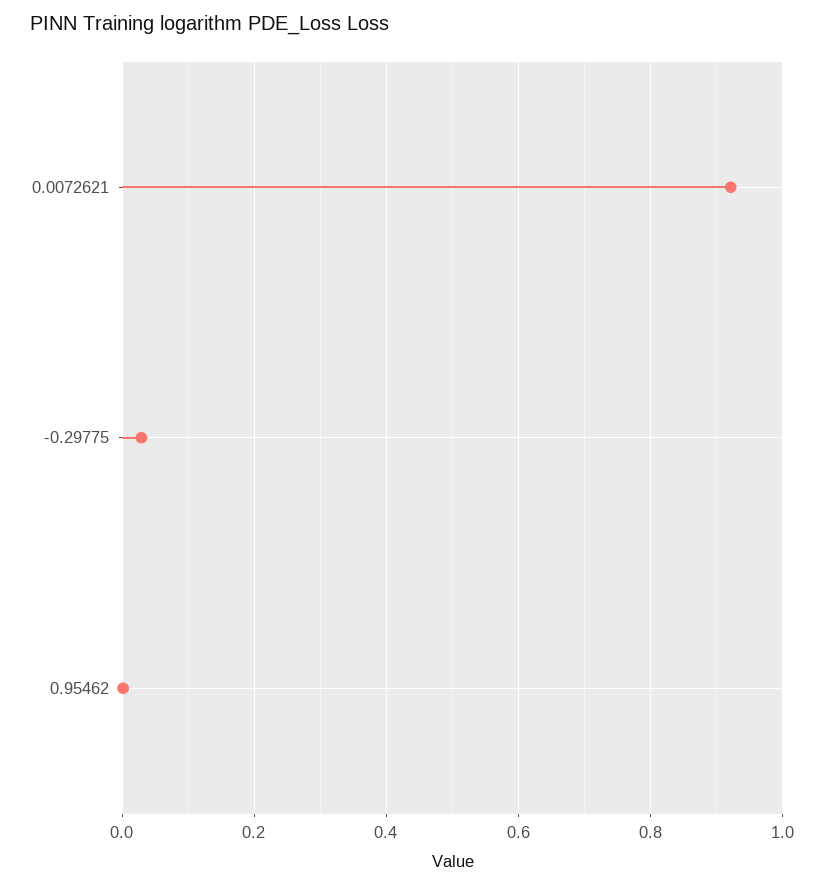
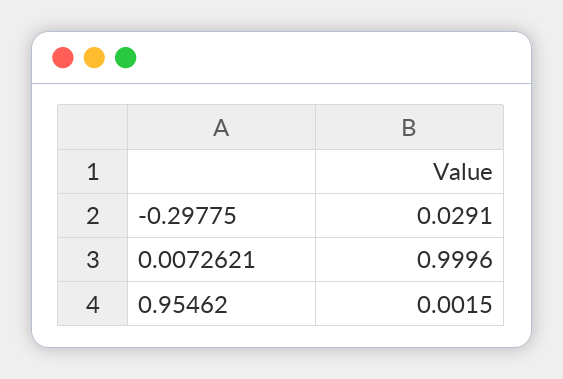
  {
-   "0.0072621": 0.92,
+   "0.0072621": 0.9996,
    "-0.29775": 0.0291,
    "0.95462": 0.0015
  }

